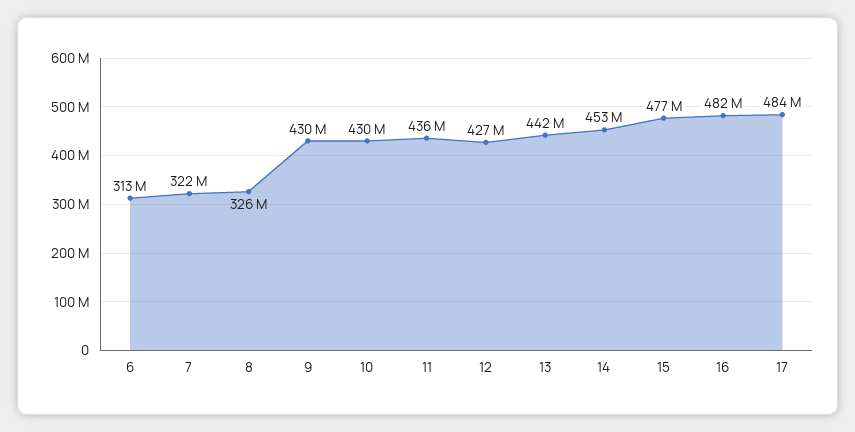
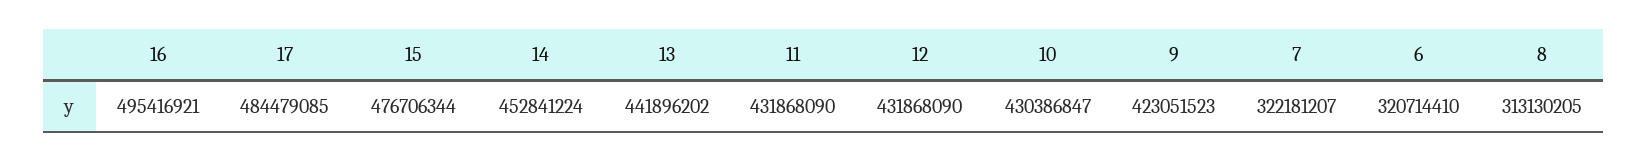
  {
-   "6": 313000000,
+   "6": 320714410,
    "7": 322181207,
-   "8": 326000000,
+   "8": 313130205,
-   "9": 430000000,
+   "9": 423051523,
    "10": 430386847,
-   "11": 436000000,
+   "11": 431868090,
-   "12": 427000000,
+   "12": 431868090,
    "13": 441896202,
    "14": 452841224,
    "15": 476706344,
-   "16": 482000000,
+   "16": 495416921,
    "17": 484479085
  }

